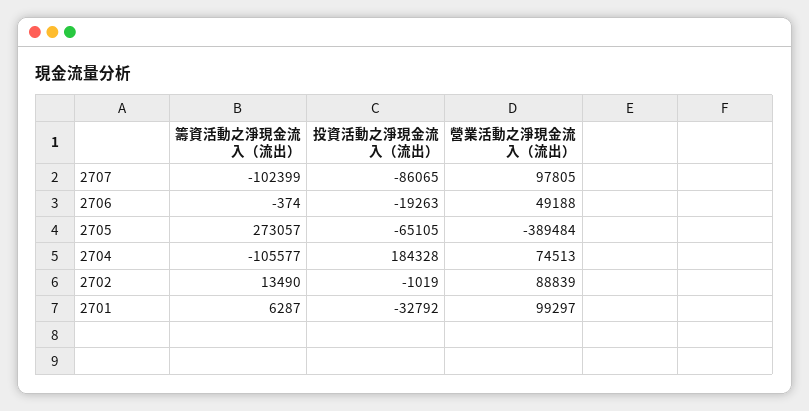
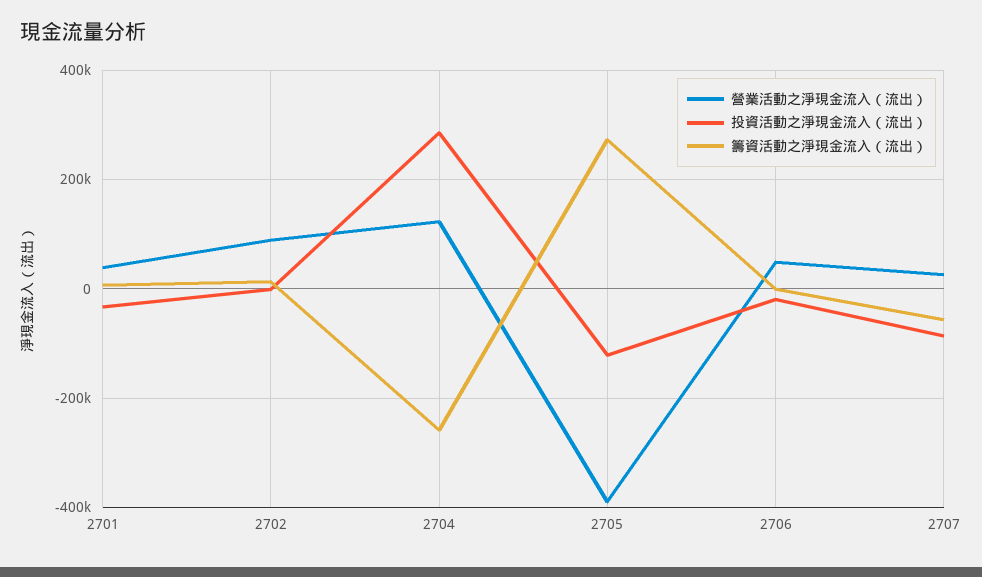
  {
    "籌資活動之淨現金流入（流出）": {
-     "2707": -102399,
+     "2707": -60000,
      "2706": -374,
      "2705": 273057,
-     "2704": -105577,
+     "2704": -260000,
      "2702": 13490,
      "2701": 6287
    },
    "投資活動之淨現金流入（流出）": {
      "2707": -86065,
      "2706": -19263,
-     "2705": -65105,
+     "2705": -120000,
-     "2704": 184328,
+     "2704": 280000,
      "2702": -1019,
      "2701": -32792
    },
    "營業活動之淨現金流入（流出）": {
-     "2707": 97805,
+     "2707": 20000,
      "2706": 49188,
      "2705": -389484,
-     "2704": 74513,
+     "2704": 120000,
      "2702": 88839,
-     "2701": 99297
+     "2701": 40000
    }
  }

